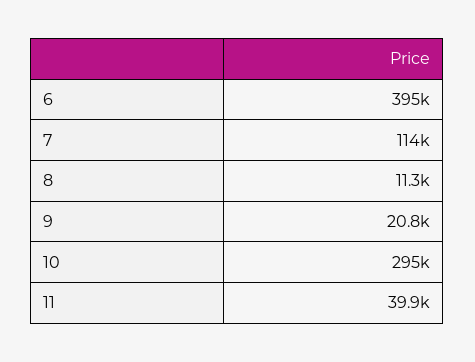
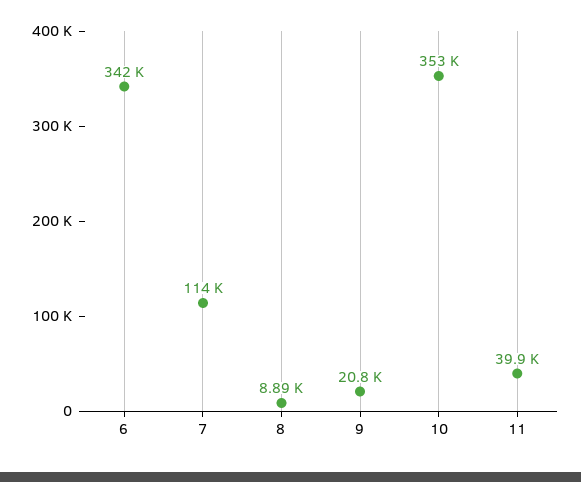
  {
-   "6": 395000,
+   "6": 342000,
    "7": 114000,
-   "8": 11300,
+   "8": 8890,
    "9": 20800,
-   "10": 295000,
+   "10": 353000,
    "11": 39900
  }

